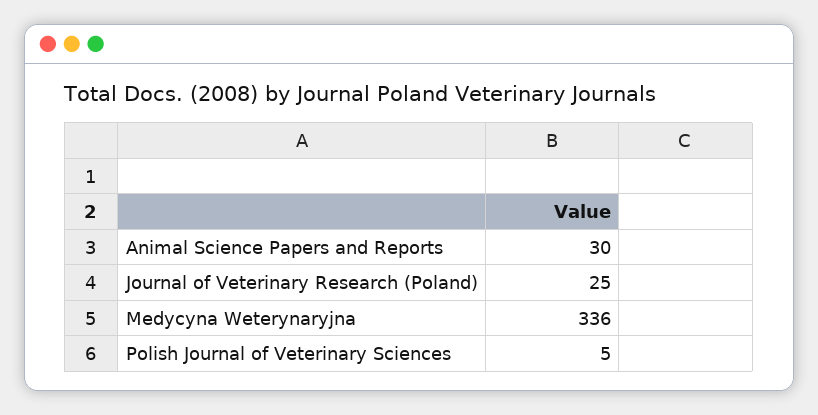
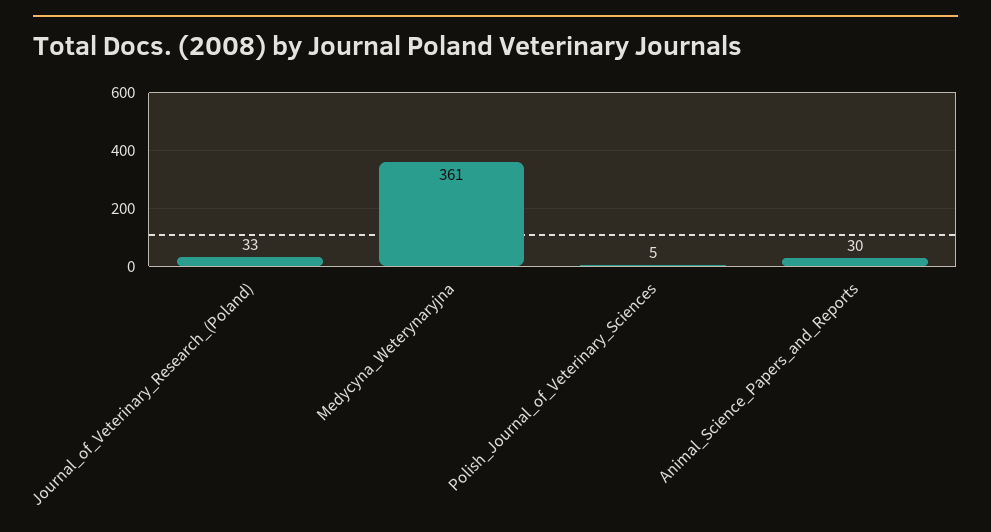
  {
    "Animal Science Papers and Reports": 30,
-   "Journal of Veterinary Research (Poland)": 25,
+   "Journal of Veterinary Research (Poland)": 33,
-   "Medycyna Weterynaryjna": 336,
+   "Medycyna Weterynaryjna": 361,
    "Polish Journal of Veterinary Sciences": 5
  }

